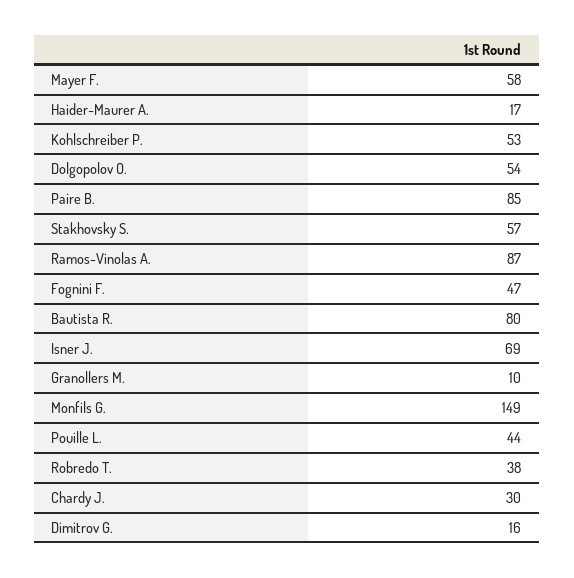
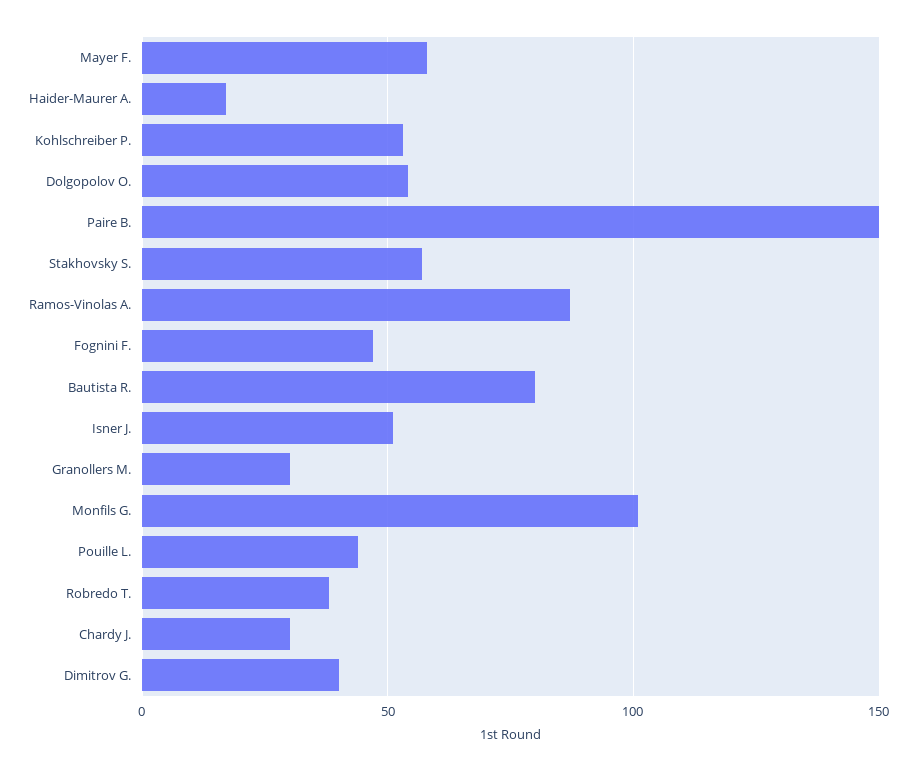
  {
    "Mayer F.": 58,
    "Haider-Maurer A.": 17,
    "Kohlschreiber P.": 53,
    "Dolgopolov O.": 54,
-   "Paire B.": 85,
+   "Paire B.": 150,
    "Stakhovsky S.": 57,
    "Ramos-Vinolas A.": 87,
    "Fognini F.": 47,
    "Bautista R.": 80,
-   "Isner J.": 69,
+   "Isner J.": 50,
-   "Granollers M.": 10,
+   "Granollers M.": 30,
-   "Monfils G.": 149,
+   "Monfils G.": 100,
    "Pouille L.": 44,
    "Robredo T.": 38,
    "Chardy J.": 30,
-   "Dimitrov G.": 16
+   "Dimitrov G.": 40
  }

